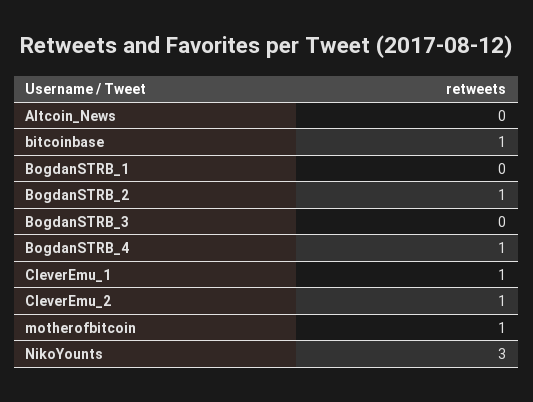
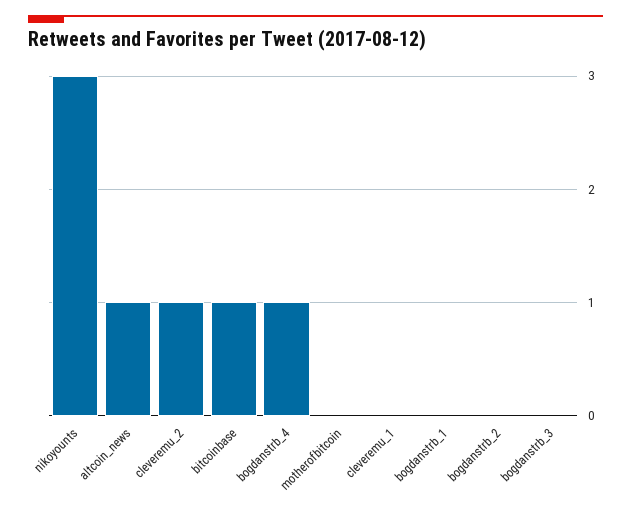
  {
-   "Altcoin_News": 0,
+   "Altcoin_News": 1,
    "bitcoinbase": 1,
    "BogdanSTRB_1": 0,
-   "BogdanSTRB_2": 1,
+   "BogdanSTRB_2": 0,
    "BogdanSTRB_3": 0,
    "BogdanSTRB_4": 1,
-   "CleverEmu_1": 1,
+   "CleverEmu_1": 0,
    "CleverEmu_2": 1,
-   "motherofbitcoin": 1,
+   "motherofbitcoin": 0,
    "NikoYounts": 3
  }

